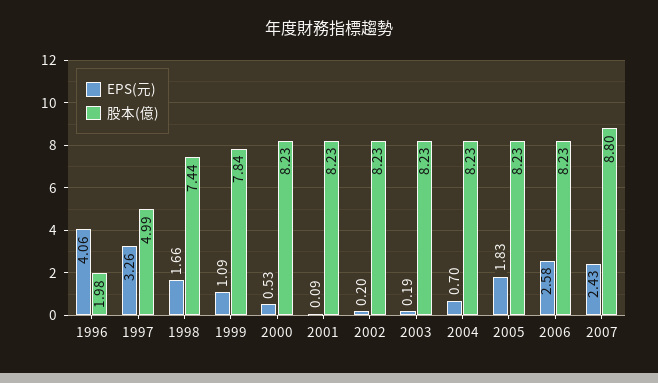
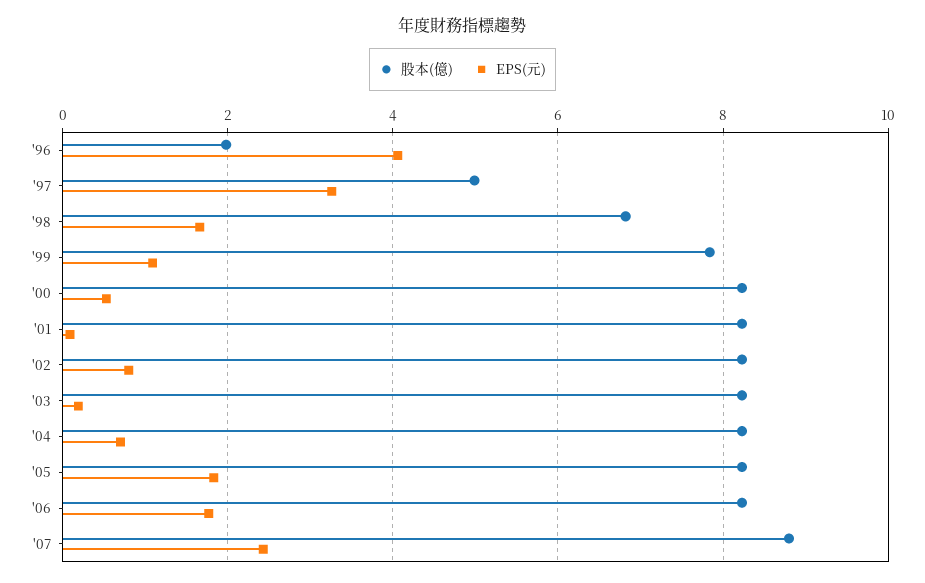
  {
    "EPS(元)": {
      "1996": 4.06,
      "1997": 3.26,
      "1998": 1.66,
      "1999": 1.09,
      "2000": 0.53,
      "2001": 0.09,
-     "2002": 0.2,
+     "2002": 0.8,
      "2003": 0.19,
      "2004": 0.7,
      "2005": 1.83,
-     "2006": 2.58,
+     "2006": 1.8,
      "2007": 2.43
    },
    "股本(億)": {
      "1996": 1.98,
      "1997": 4.99,
-     "1998": 7.44,
+     "1998": 6.8,
      "1999": 7.84,
      "2000": 8.23,
      "2001": 8.23,
      "2002": 8.23,
      "2003": 8.23,
      "2004": 8.23,
      "2005": 8.23,
      "2006": 8.23,
      "2007": 8.8
    }
  }

